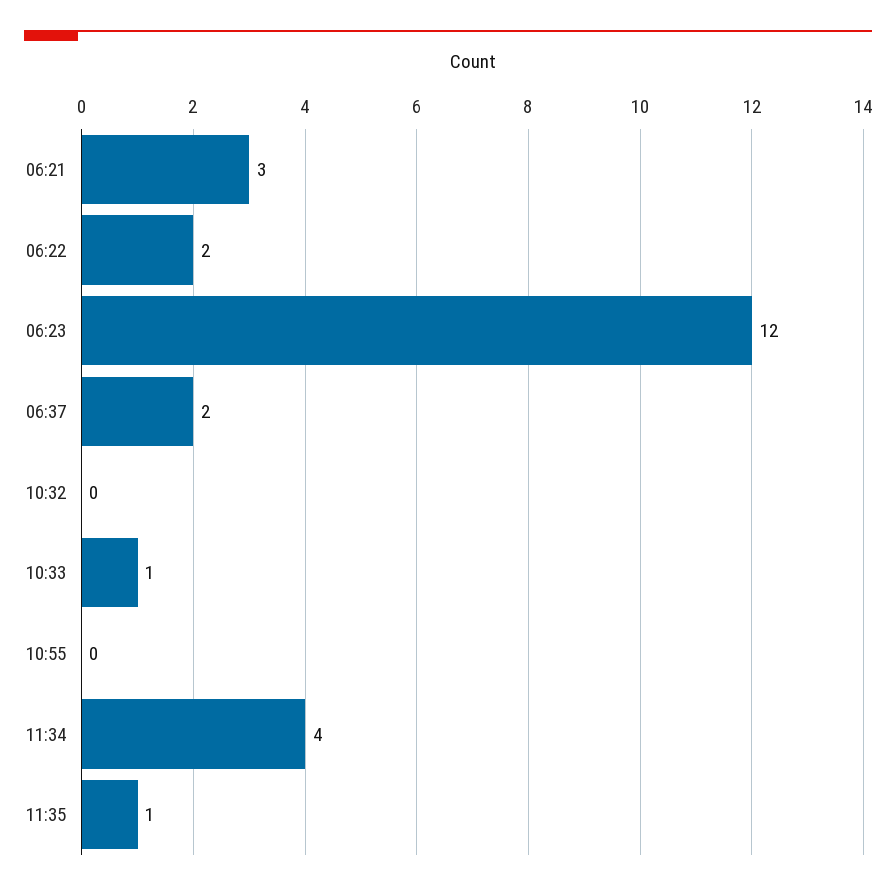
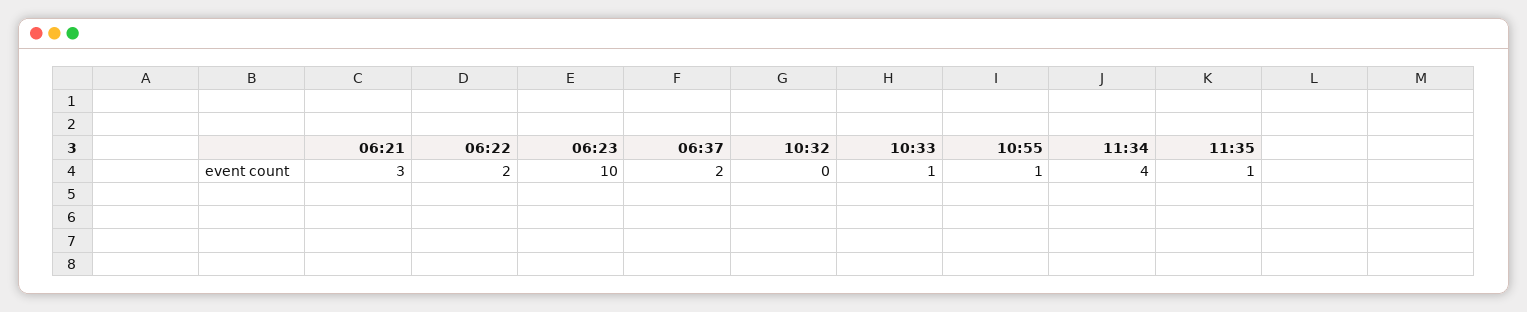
  {
    "06:21": 3,
    "06:22": 2,
-   "06:23": 12,
+   "06:23": 10,
    "06:37": 2,
    "10:32": 0,
    "10:33": 1,
-   "10:55": 0,
+   "10:55": 1,
    "11:34": 4,
    "11:35": 1
  }

